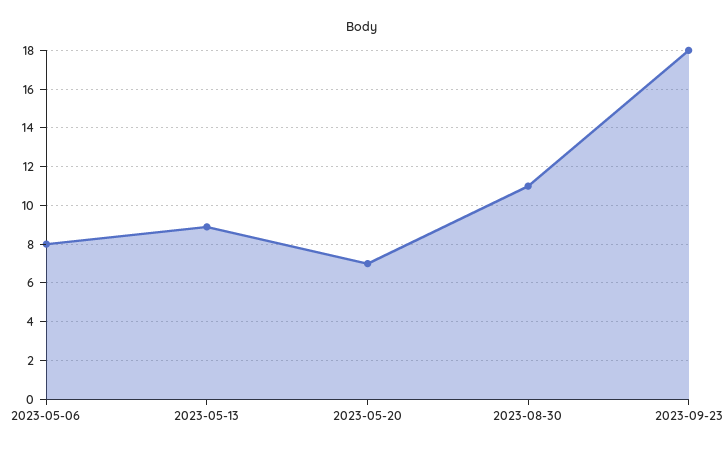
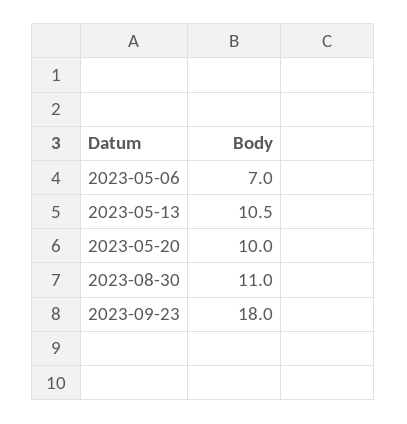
  {
-   "2023-05-06": 8,
+   "2023-05-06": 7,
-   "2023-05-13": 9,
+   "2023-05-13": 10.5,
-   "2023-05-20": 7,
+   "2023-05-20": 10,
    "2023-08-30": 11,
    "2023-09-23": 18
  }

